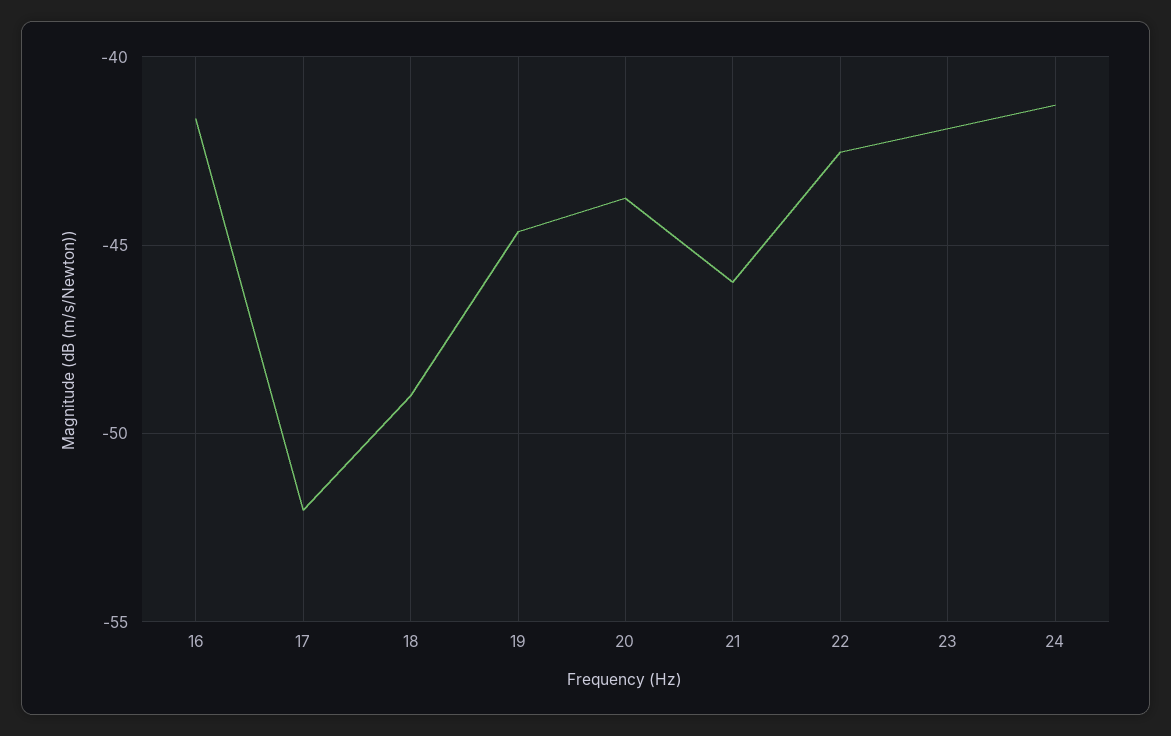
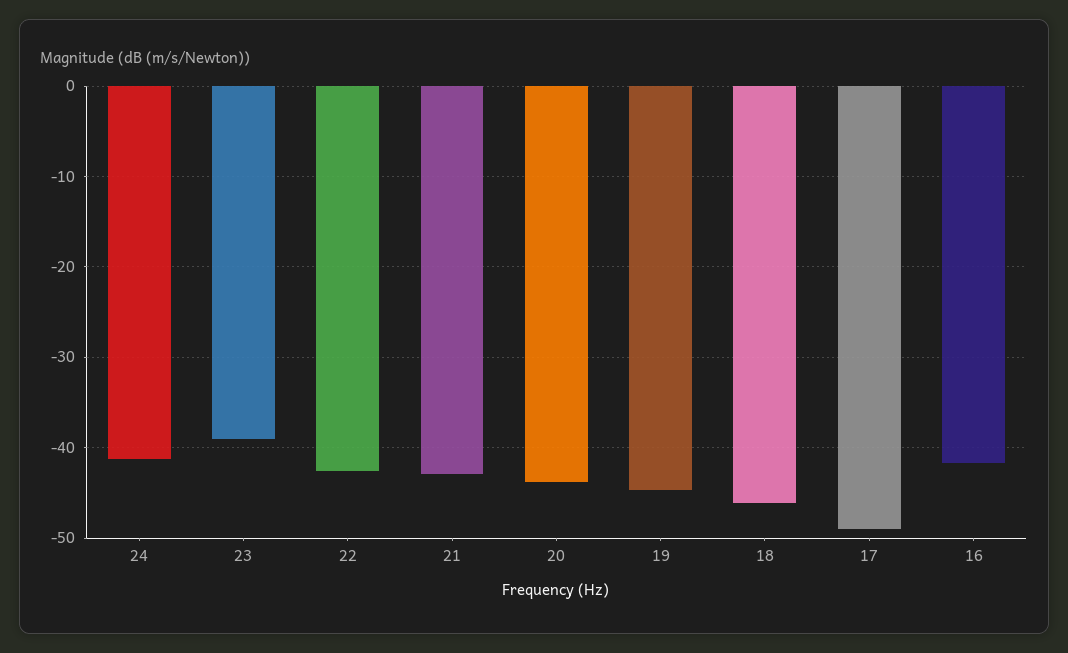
  {
    "16": -41.5,
-   "17": -52,
+   "17": -49,
-   "18": -49,
+   "18": -46,
    "19": -44.5,
    "20": -44,
-   "21": -46,
+   "21": -43,
    "22": -42.5,
-   "23": -42,
+   "23": -39,
    "24": -41.5
  }

